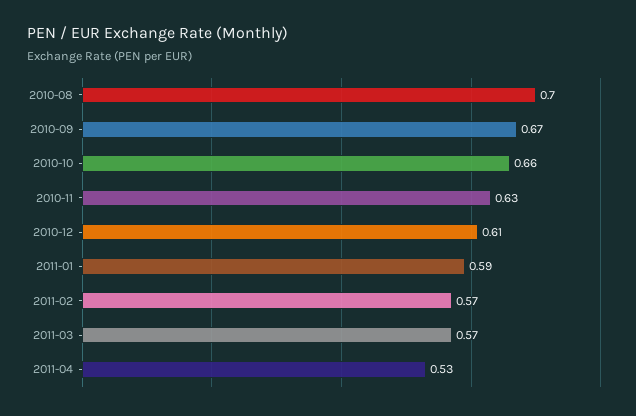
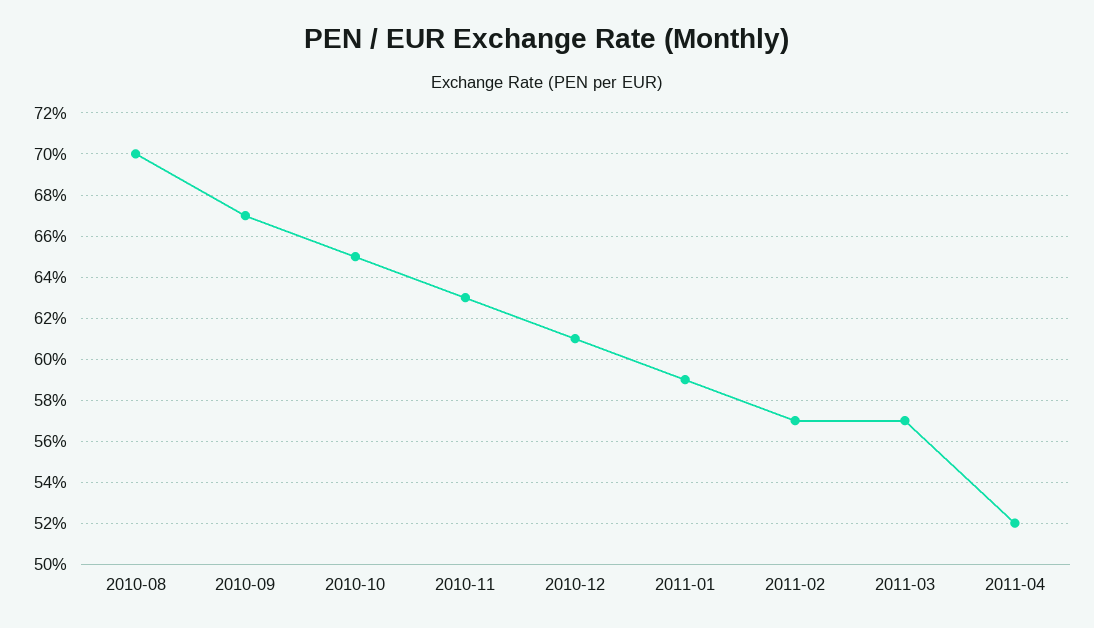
  {
    "2010-08": 0.7,
    "2010-09": 0.67,
-   "2010-10": 0.66,
+   "2010-10": 0.65,
    "2010-11": 0.63,
    "2010-12": 0.61,
    "2011-01": 0.59,
    "2011-02": 0.57,
    "2011-03": 0.57,
-   "2011-04": 0.53
+   "2011-04": 0.52
  }

